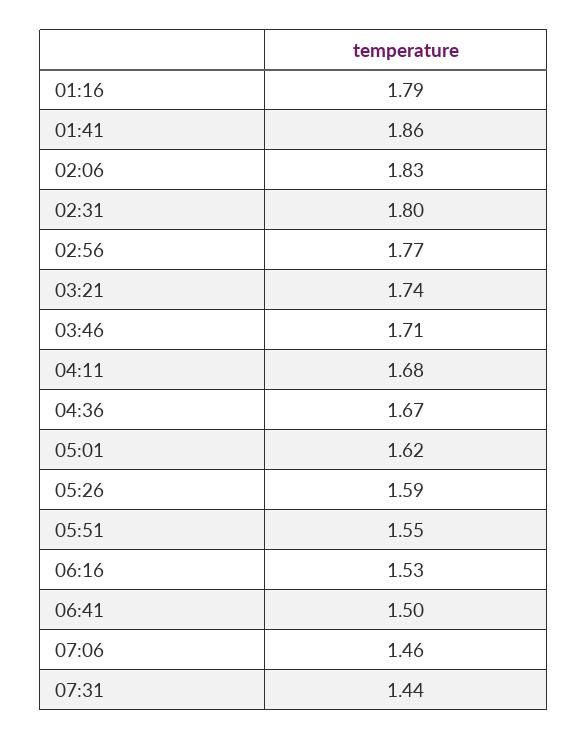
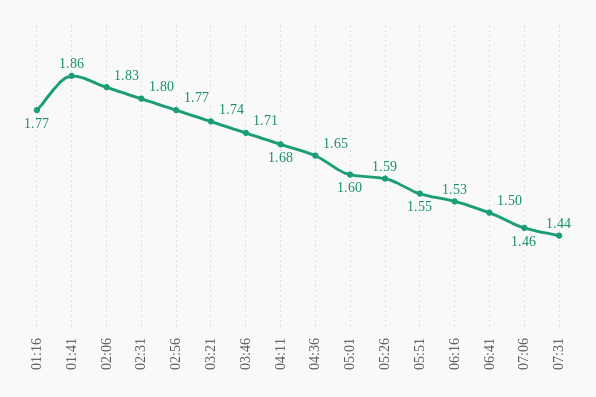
  {
-   "01:16": 1.79,
+   "01:16": 1.77,
    "01:41": 1.86,
    "02:06": 1.83,
    "02:31": 1.8,
    "02:56": 1.77,
    "03:21": 1.74,
    "03:46": 1.71,
    "04:11": 1.68,
-   "04:36": 1.67,
+   "04:36": 1.65,
-   "05:01": 1.62,
+   "05:01": 1.6,
    "05:26": 1.59,
    "05:51": 1.55,
    "06:16": 1.53,
    "06:41": 1.5,
    "07:06": 1.46,
    "07:31": 1.44
  }

